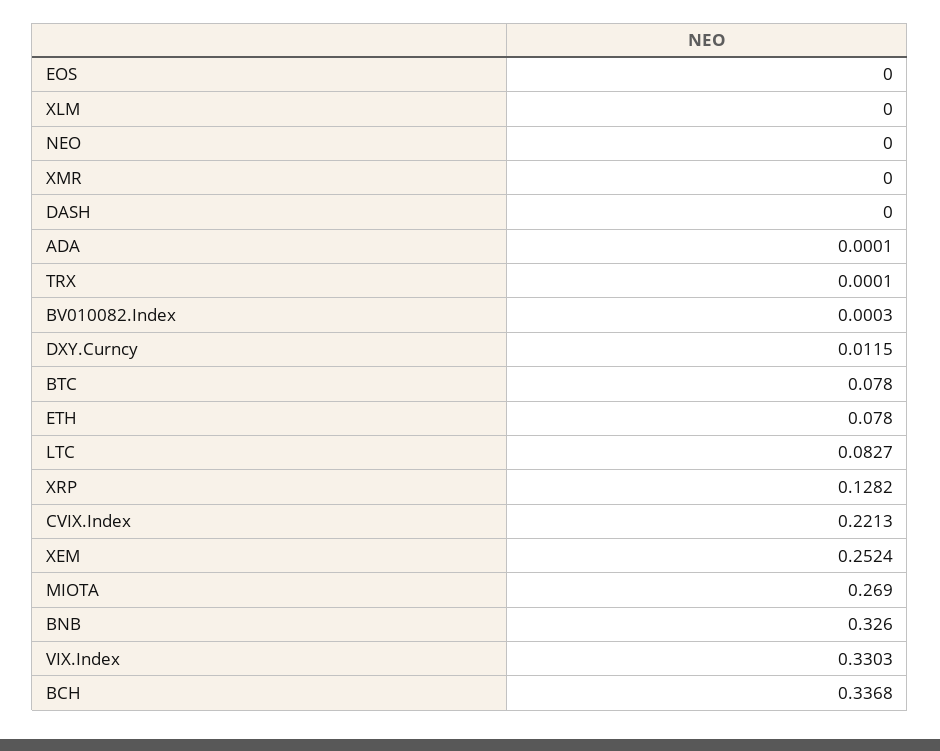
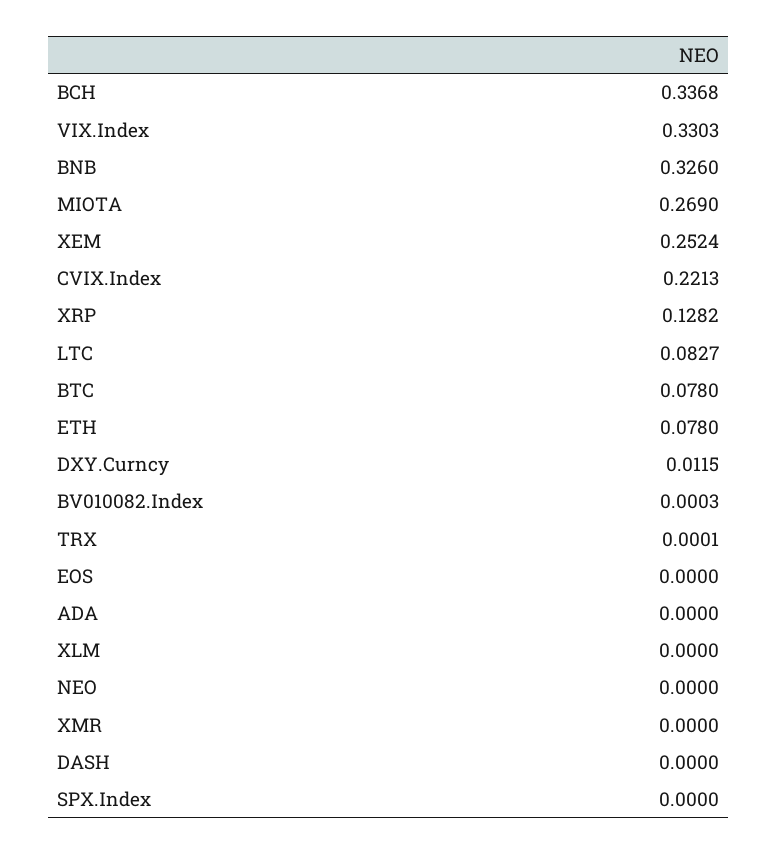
  {
    "EOS": 0,
    "XLM": 0,
    "NEO": 0,
    "XMR": 0,
    "DASH": 0,
-   "ADA": 0.0001,
+   "ADA": 0,
    "TRX": 0.0001,
    "BV010082.Index": 0.0003,
    "DXY.Curncy": 0.0115,
    "BTC": 0.078,
    "ETH": 0.078,
    "LTC": 0.0827,
    "XRP": 0.1282,
    "CVIX.Index": 0.2213,
    "XEM": 0.2524,
    "MIOTA": 0.269,
    "BNB": 0.326,
    "VIX.Index": 0.3303,
-   "BCH": 0.3368
+   "BCH": 0.3368,
+   "SPX.Index": 0
  }

